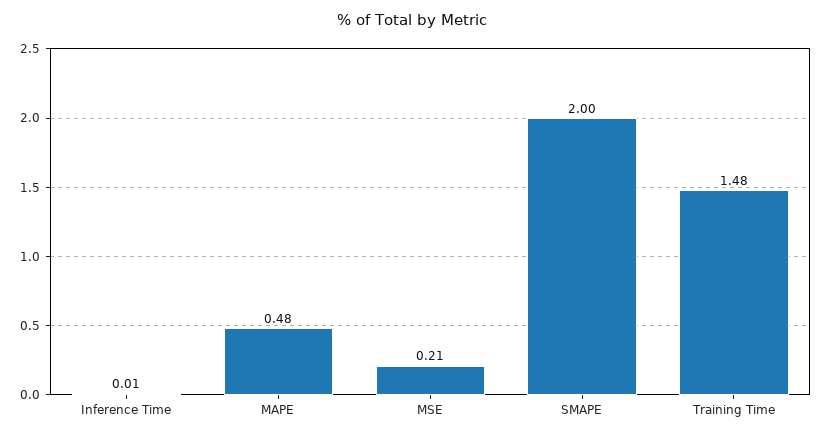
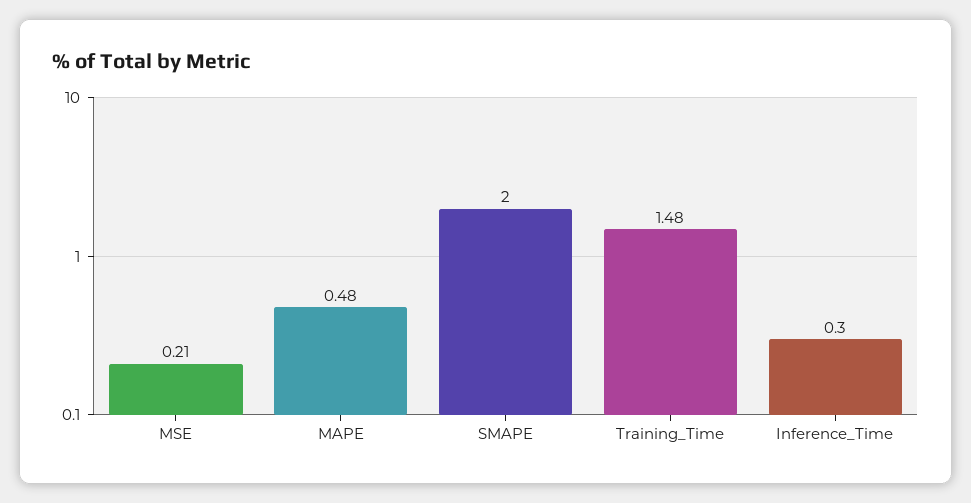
  {
-   "Inference Time": 0.01,
+   "Inference Time": 0.3,
    "MAPE": 0.48,
    "MSE": 0.21,
    "SMAPE": 2,
    "Training Time": 1.48
  }

